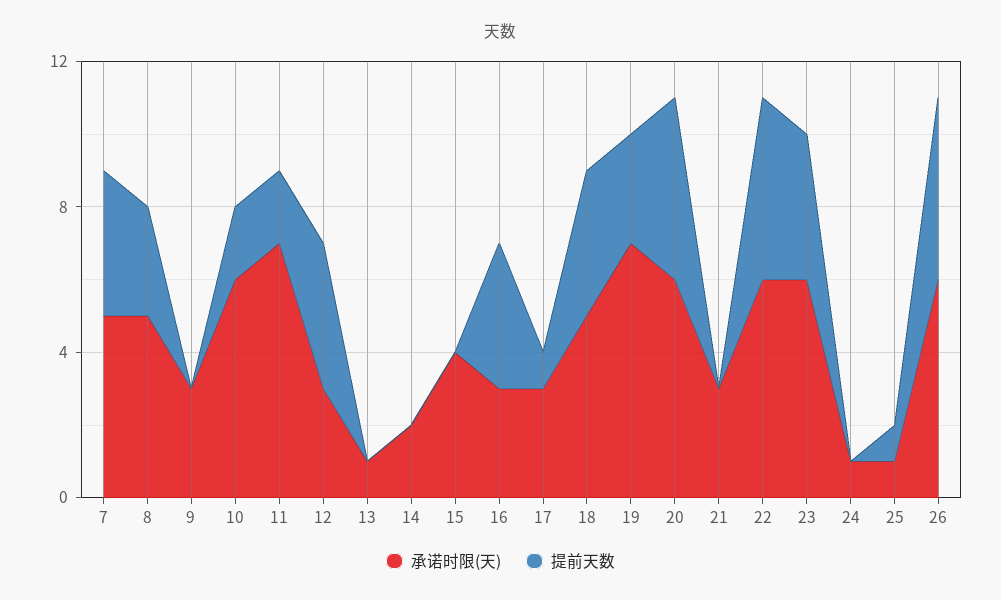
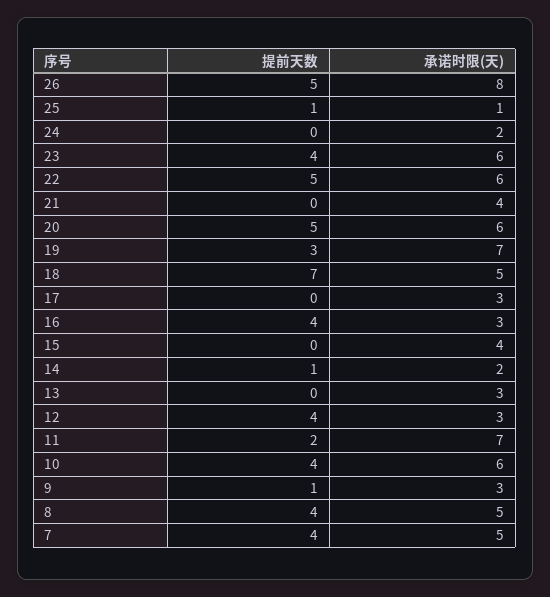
  {
    "承诺时限(天)": {
      "7": 5,
      "8": 5,
      "9": 3,
      "10": 6,
      "11": 7,
      "12": 3,
-     "13": 1,
+     "13": 3,
      "14": 2,
      "15": 4,
      "16": 3,
      "17": 3,
      "18": 5,
      "19": 7,
      "20": 6,
-     "21": 3,
+     "21": 4,
      "22": 6,
      "23": 6,
-     "24": 1,
+     "24": 2,
      "25": 1,
-     "26": 6
+     "26": 8
    },
    "提前天数": {
      "7": 4,
-     "8": 3,
+     "8": 4,
-     "9": 0,
+     "9": 1,
-     "10": 2,
+     "10": 4,
      "11": 2,
      "12": 4,
      "13": 0,
-     "14": 0,
+     "14": 1,
      "15": 0,
      "16": 4,
-     "17": 1,
+     "17": 0,
-     "18": 4,
+     "18": 7,
      "19": 3,
      "20": 5,
      "21": 0,
      "22": 5,
      "23": 4,
      "24": 0,
      "25": 1,
      "26": 5
    }
  }

